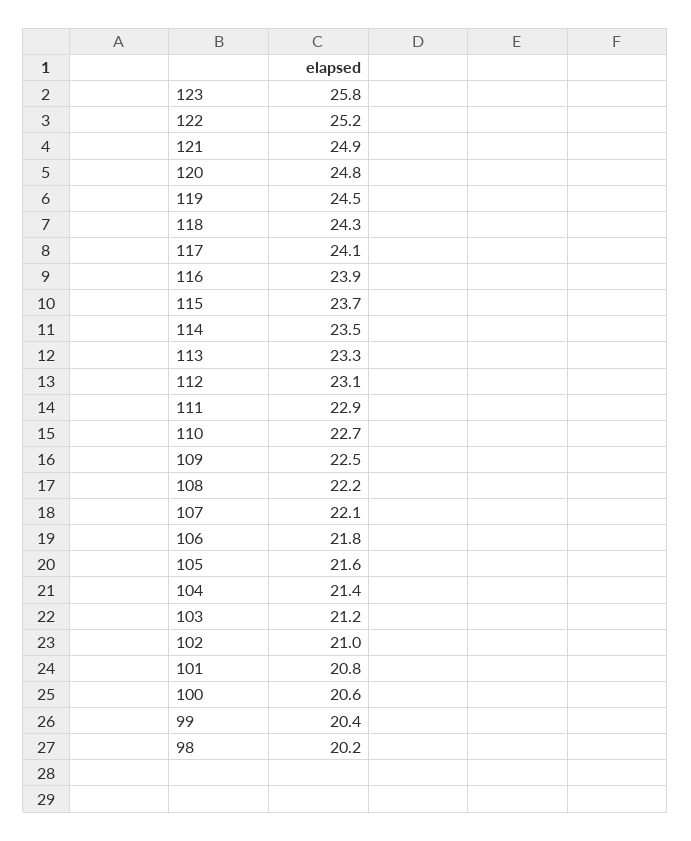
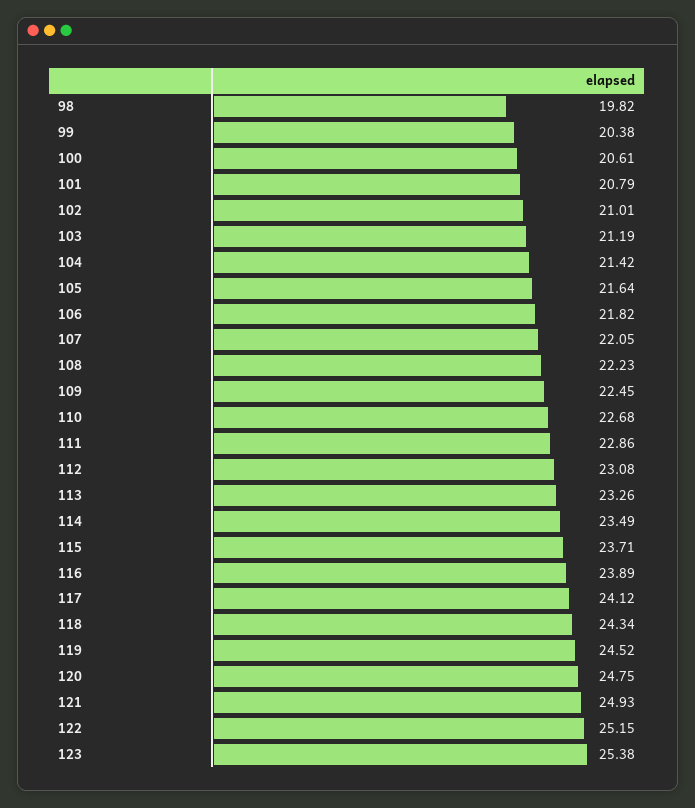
  {
-   "123": 25.8,
+   "123": 25.38,
    "122": 25.15,
    "121": 24.93,
    "120": 24.75,
    "119": 24.52,
    "118": 24.34,
    "117": 24.12,
    "116": 23.89,
    "115": 23.71,
    "114": 23.49,
    "113": 23.26,
    "112": 23.08,
    "111": 22.86,
    "110": 22.68,
    "109": 22.45,
    "108": 22.23,
    "107": 22.05,
    "106": 21.82,
    "105": 21.64,
    "104": 21.42,
    "103": 21.19,
    "102": 21.01,
    "101": 20.79,
    "100": 20.61,
    "99": 20.38,
-   "98": 20.2
+   "98": 19.82
  }

